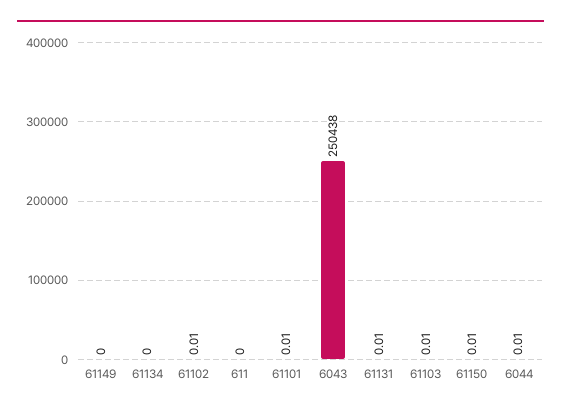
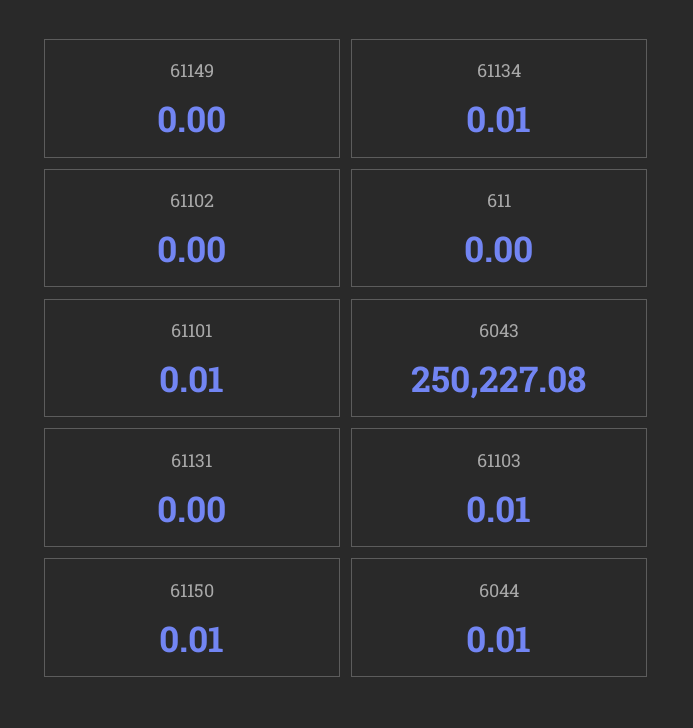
  {
    "61149": 0,
-   "61134": 0,
+   "61134": 0.01,
-   "61102": 0.01,
+   "61102": 0,
    "611": 0,
    "61101": 0.01,
-   "6043": 250438,
+   "6043": 250227.08,
-   "61131": 0.01,
+   "61131": 0,
    "61103": 0.01,
    "61150": 0.01,
    "6044": 0.01
  }

